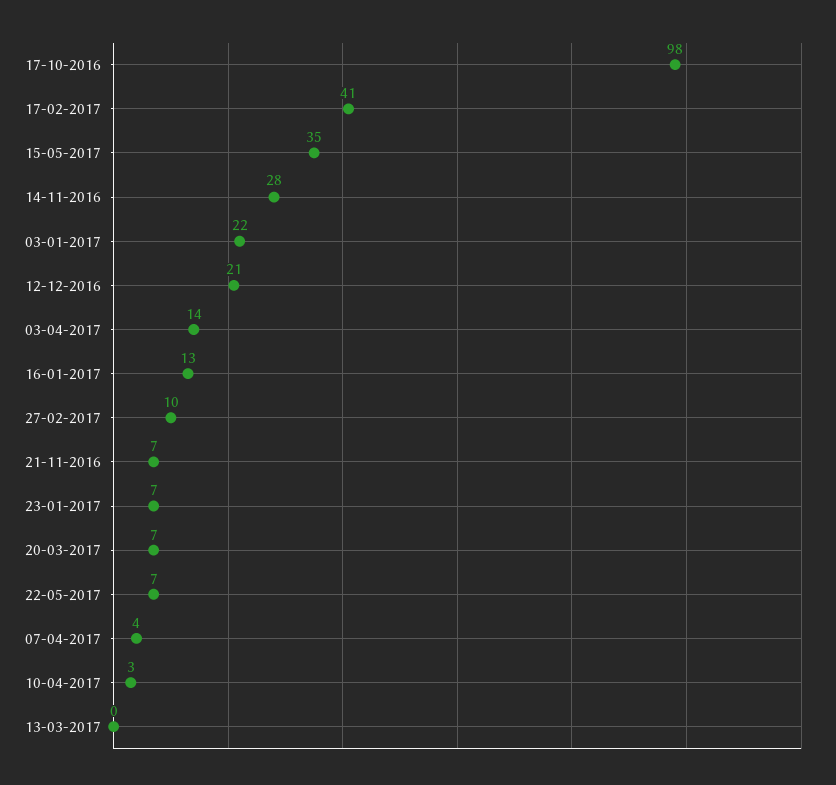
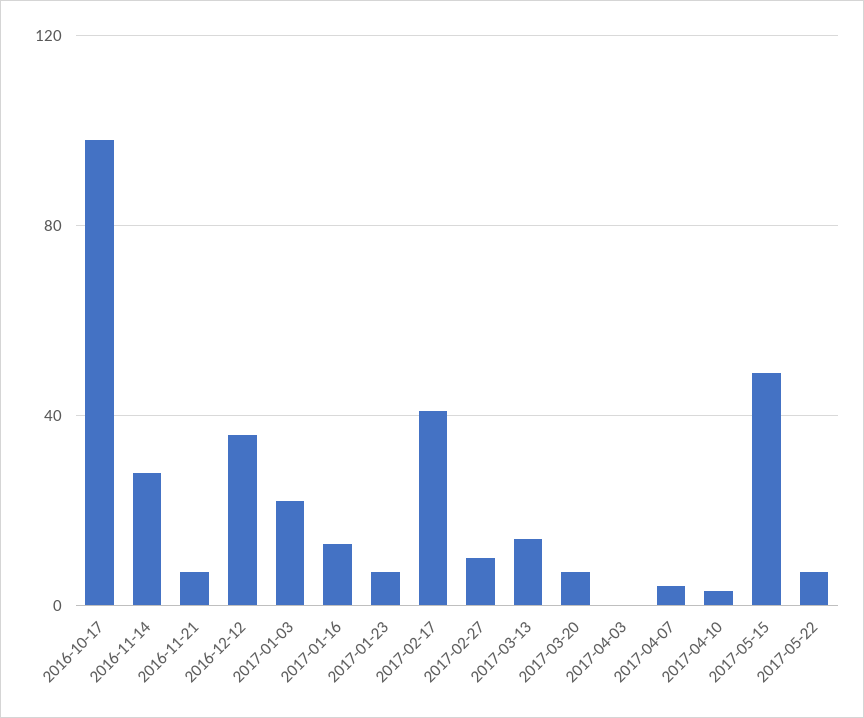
  {
    "17-10-2016": 98,
    "17-02-2017": 41,
-   "15-05-2017": 35,
+   "15-05-2017": 50,
    "14-11-2016": 28,
    "03-01-2017": 22,
-   "12-12-2016": 21,
+   "12-12-2016": 35,
-   "03-04-2017": 14,
+   "03-04-2017": 0,
    "16-01-2017": 13,
    "27-02-2017": 10,
    "21-11-2016": 7,
    "23-01-2017": 7,
    "20-03-2017": 7,
    "22-05-2017": 7,
    "07-04-2017": 4,
    "10-04-2017": 3,
-   "13-03-2017": 0
+   "13-03-2017": 15
  }

